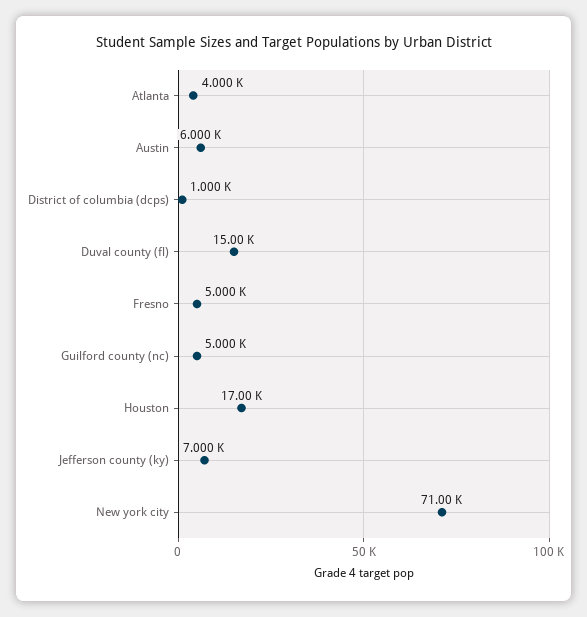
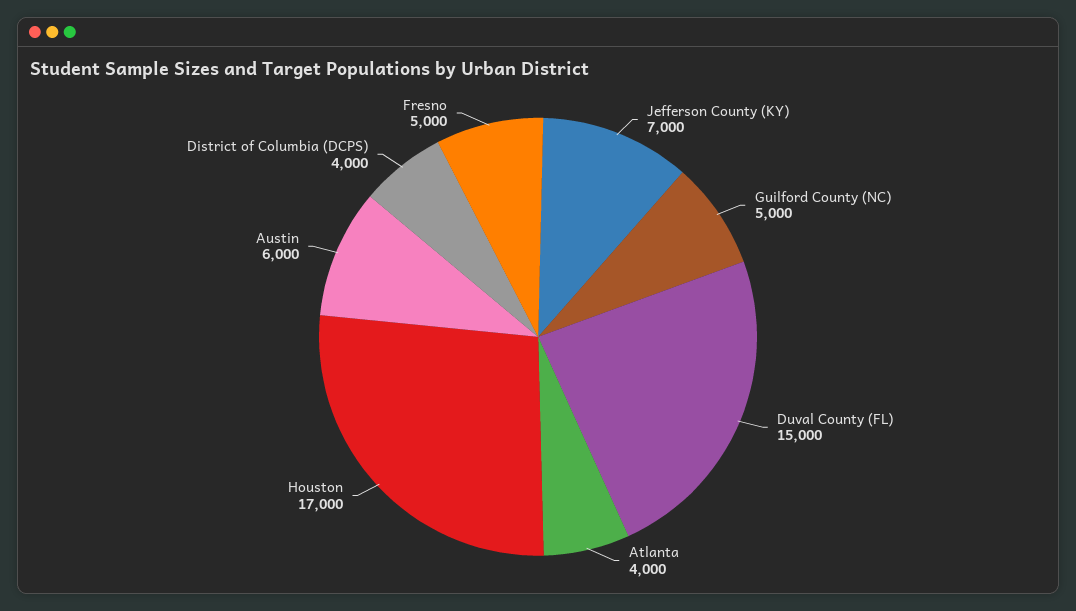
  {
    "Atlanta": 4000,
    "Austin": 6000,
-   "District of columbia (dcps)": 1000,
+   "District of columbia (dcps)": 4000,
    "Duval county (fl)": 15000,
    "Fresno": 5000,
    "Guilford county (nc)": 5000,
    "Houston": 17000,
-   "Jefferson county (ky)": 7000,
+   "Jefferson county (ky)": 7000
-   "New york city": 71000
  }

